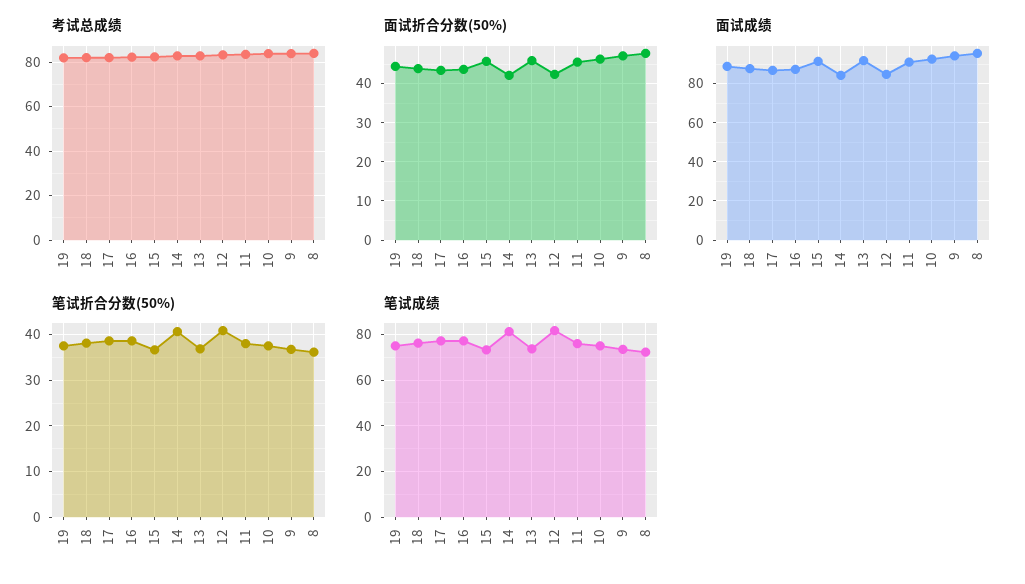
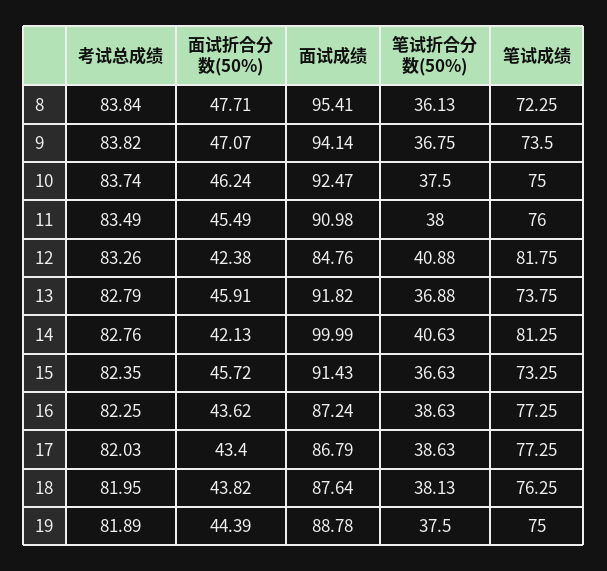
  {
    "考试总成绩": {
      "19": 81.89,
      "18": 81.95,
      "17": 82.03,
      "16": 82.25,
      "15": 82.35,
      "14": 82.76,
      "13": 82.79,
      "12": 83.26,
      "11": 83.49,
      "10": 83.74,
      "9": 83.82,
      "8": 83.84
    },
    "面试折合分数(50%)": {
      "19": 44.39,
      "18": 43.82,
      "17": 43.4,
      "16": 43.62,
      "15": 45.72,
      "14": 42.13,
      "13": 45.91,
      "12": 42.38,
      "11": 45.49,
      "10": 46.24,
      "9": 47.07,
      "8": 47.71
    },
    "面试成绩": {
      "19": 88.78,
      "18": 87.64,
      "17": 86.79,
      "16": 87.24,
      "15": 91.43,
-     "14": 85,
+     "14": 99.99,
      "13": 91.82,
      "12": 84.76,
      "11": 90.98,
      "10": 92.47,
      "9": 94.14,
      "8": 95.41
    },
    "笔试折合分数(50%)": {
      "19": 37.5,
      "18": 38.13,
      "17": 38.63,
      "16": 38.63,
      "15": 36.63,
      "14": 40.63,
      "13": 36.88,
      "12": 40.88,
      "11": 38,
      "10": 37.5,
      "9": 36.75,
      "8": 36.13
    },
    "笔试成绩": {
      "19": 75,
      "18": 76.25,
      "17": 77.25,
      "16": 77.25,
      "15": 73.25,
      "14": 81.25,
      "13": 73.75,
      "12": 81.75,
      "11": 76,
      "10": 75,
      "9": 73.5,
      "8": 72.25
    }
  }

